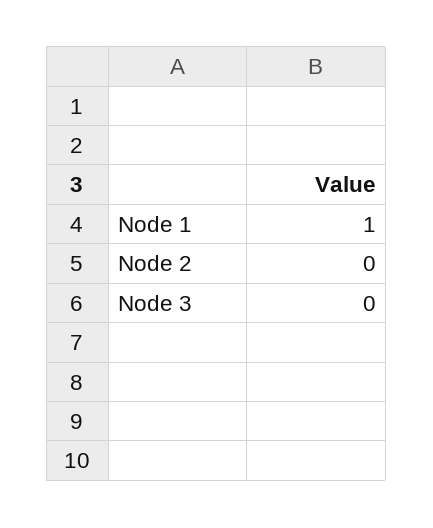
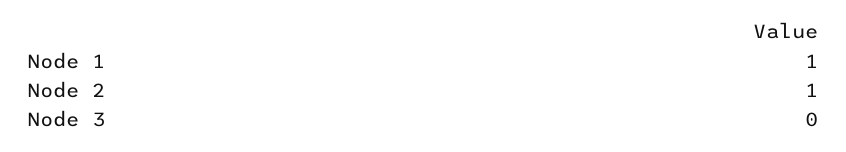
  {
    "Node 1": 1,
-   "Node 2": 0,
+   "Node 2": 1,
    "Node 3": 0
  }

